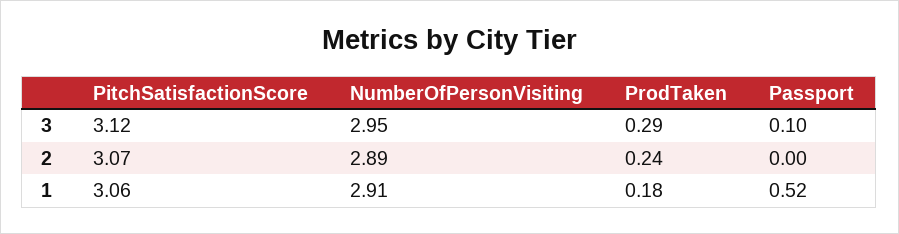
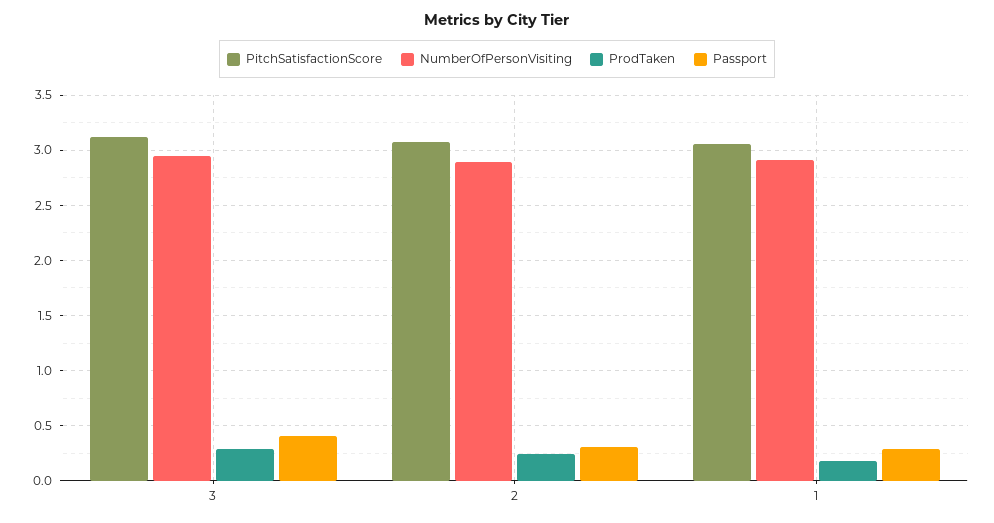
  {
    "PitchSatisfactionScore": {
      "3": 3.12,
      "2": 3.07,
      "1": 3.06
    },
    "NumberOfPersonVisiting": {
      "3": 2.95,
      "2": 2.89,
      "1": 2.91
    },
    "ProdTaken": {
      "3": 0.29,
      "2": 0.24,
      "1": 0.18
    },
    "Passport": {
-     "3": 0.1,
+     "3": 0.4,
-     "2": 0,
+     "2": 0.3,
-     "1": 0.52
+     "1": 0.3
    }
  }

